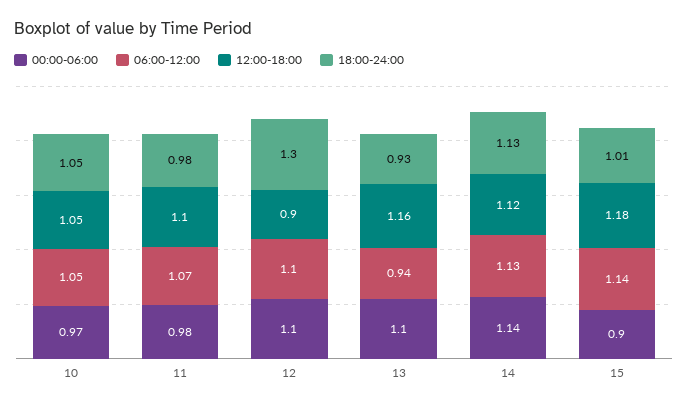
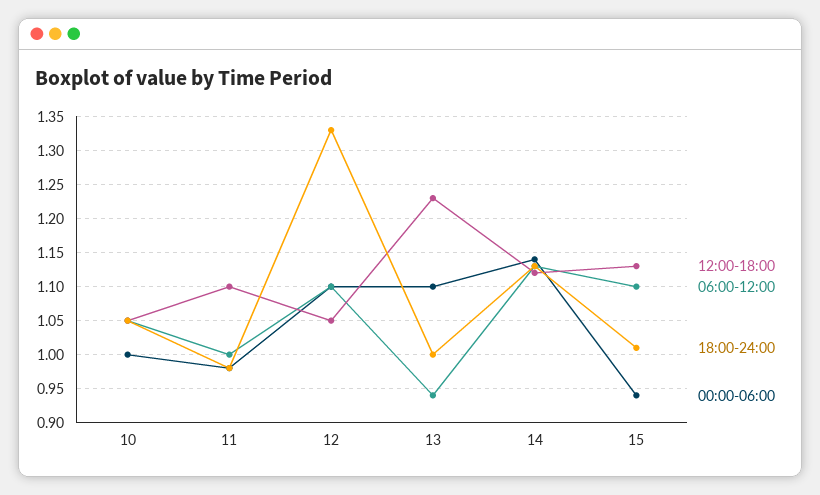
  {
    "00:00-06:00": {
-     "10": 0.97,
+     "10": 1,
      "11": 0.98,
      "12": 1.1,
      "13": 1.1,
      "14": 1.14,
-     "15": 0.9
+     "15": 0.94
    },
    "06:00-12:00": {
      "10": 1.05,
-     "11": 1.07,
+     "11": 1,
      "12": 1.1,
      "13": 0.94,
      "14": 1.13,
-     "15": 1.14
+     "15": 1.1
    },
    "12:00-18:00": {
      "10": 1.05,
      "11": 1.1,
-     "12": 0.9,
+     "12": 1.05,
-     "13": 1.16,
+     "13": 1.23,
      "14": 1.12,
-     "15": 1.18
+     "15": 1.13
    },
    "18:00-24:00": {
      "10": 1.05,
      "11": 0.98,
-     "12": 1.3,
+     "12": 1.33,
-     "13": 0.93,
+     "13": 1,
      "14": 1.13,
      "15": 1.01
    }
  }

